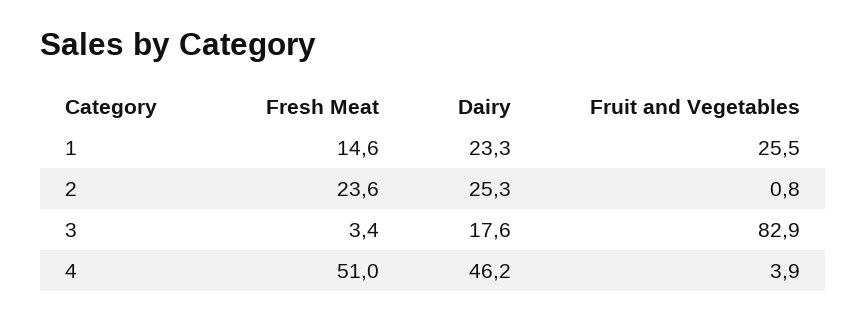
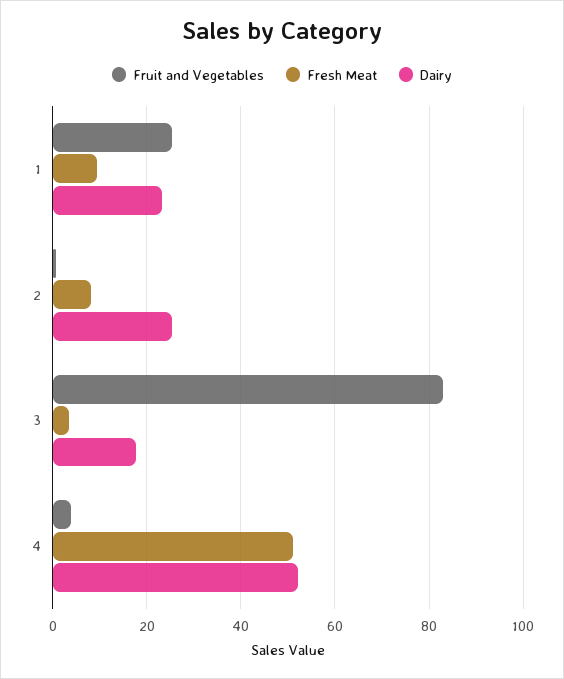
  {
    "Fresh Meat": {
-     "1": 14.6,
+     "1": 10,
-     "2": 23.6,
+     "2": 8,
      "3": 3.4,
      "4": 51
    },
    "Dairy": {
      "1": 23.3,
      "2": 25.3,
      "3": 17.6,
-     "4": 46.2
+     "4": 52
    },
    "Fruit and Vegetables": {
      "1": 25.5,
      "2": 0.8,
      "3": 82.9,
      "4": 3.9
    }
  }

